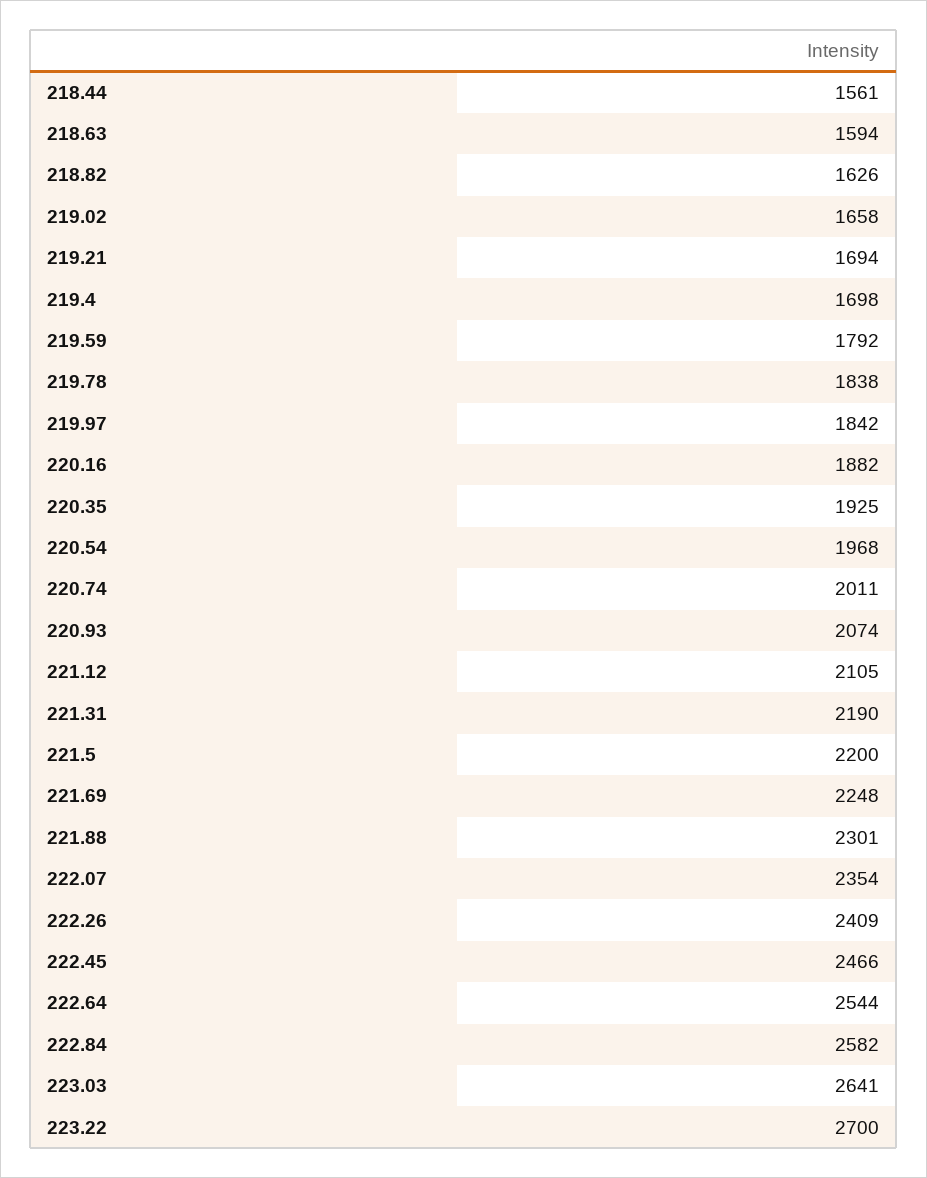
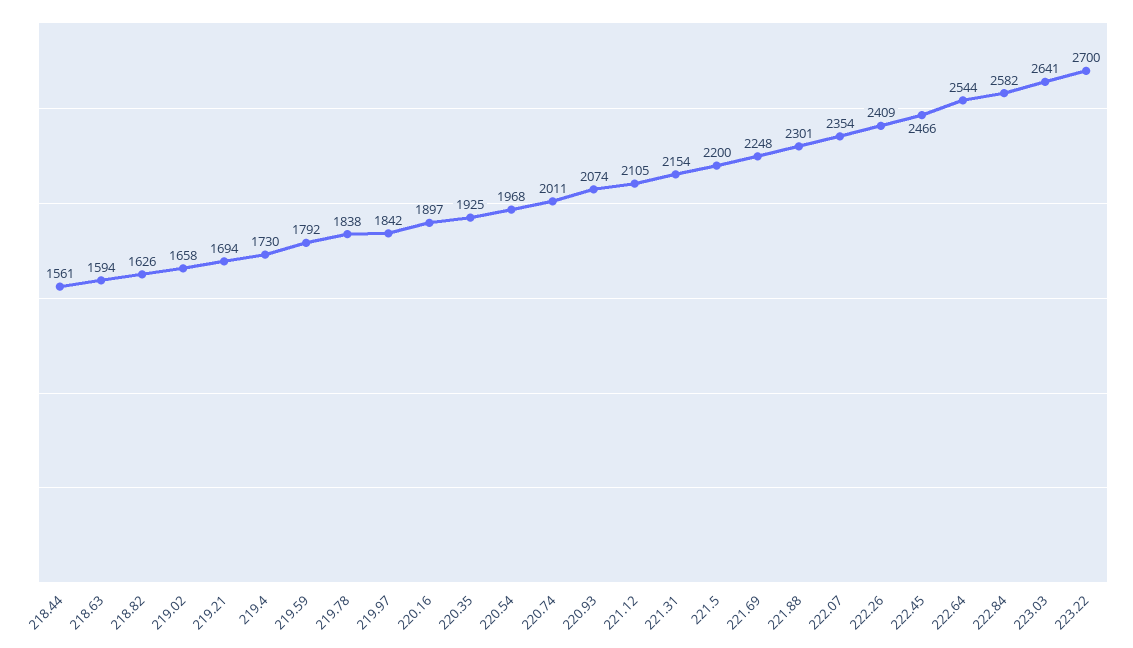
  {
    "218.44": 1561,
    "218.63": 1594,
    "218.82": 1626,
    "219.02": 1658,
    "219.21": 1694,
-   "219.4": 1698,
+   "219.4": 1730,
    "219.59": 1792,
    "219.78": 1838,
    "219.97": 1842,
-   "220.16": 1882,
+   "220.16": 1897,
    "220.35": 1925,
    "220.54": 1968,
    "220.74": 2011,
    "220.93": 2074,
    "221.12": 2105,
-   "221.31": 2190,
+   "221.31": 2154,
    "221.5": 2200,
    "221.69": 2248,
    "221.88": 2301,
    "222.07": 2354,
    "222.26": 2409,
    "222.45": 2466,
    "222.64": 2544,
    "222.84": 2582,
    "223.03": 2641,
    "223.22": 2700
  }

